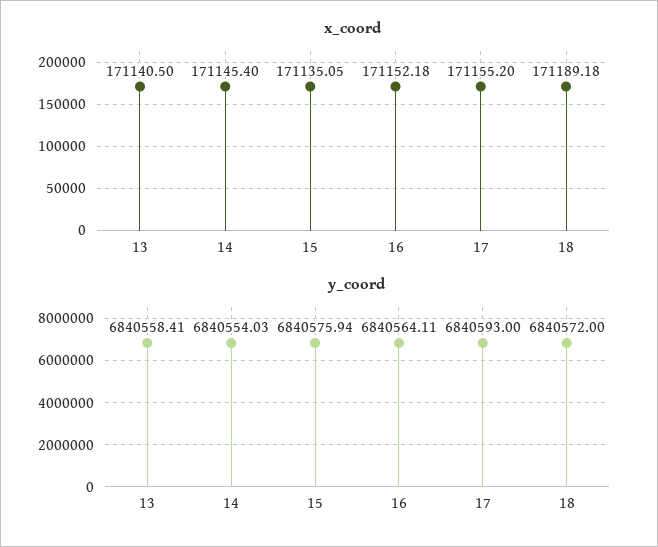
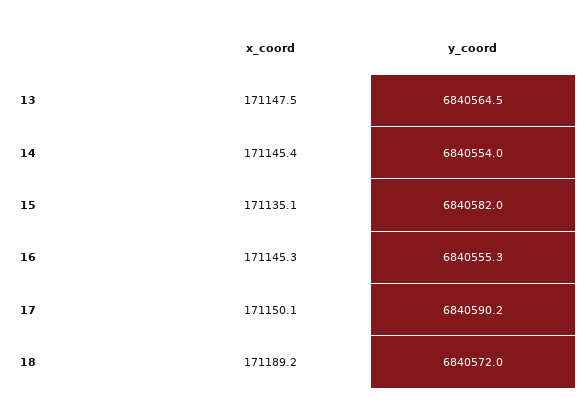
  {
    "x_coord": {
-     "13": 171140.5,
+     "13": 171147.5,
      "14": 171145.4,
      "15": 171135.05,
-     "16": 171152.18,
+     "16": 171145.3,
-     "17": 171155.2,
+     "17": 171150.1,
      "18": 171189.18
    },
    "y_coord": {
-     "13": 6840558.41,
+     "13": 6840564.5,
      "14": 6840554.03,
-     "15": 6840575.94,
+     "15": 6840582,
-     "16": 6840564.11,
+     "16": 6840555.3,
-     "17": 6840593,
+     "17": 6840590.2,
      "18": 6840572
    }
  }

